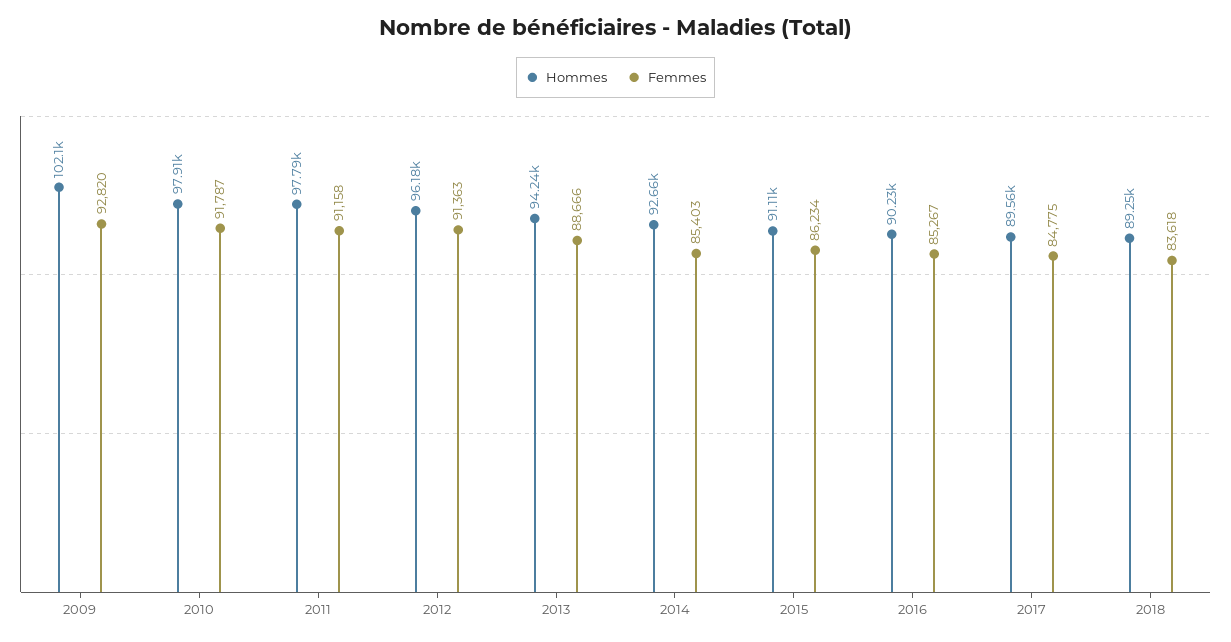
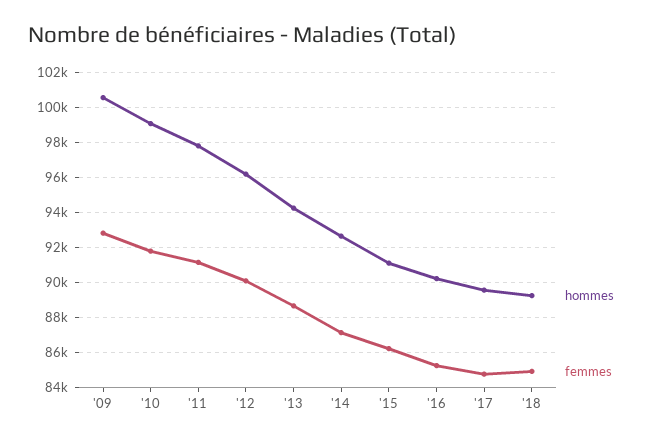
  {
    "Hommes": {
-     "2009": 102100,
+     "2009": 100500,
-     "2010": 97910,
+     "2010": 99000,
      "2011": 97790,
      "2012": 96180,
      "2013": 94240,
      "2014": 92660,
      "2015": 91110,
      "2016": 90230,
      "2017": 89560,
      "2018": 89250
    },
    "Femmes": {
      "2009": 92820,
      "2010": 91787,
      "2011": 91158,
-     "2012": 91363,
+     "2012": 90000,
      "2013": 88666,
-     "2014": 85403,
+     "2014": 87000,
      "2015": 86234,
      "2016": 85267,
      "2017": 84775,
-     "2018": 83618
+     "2018": 85000
    }
  }

